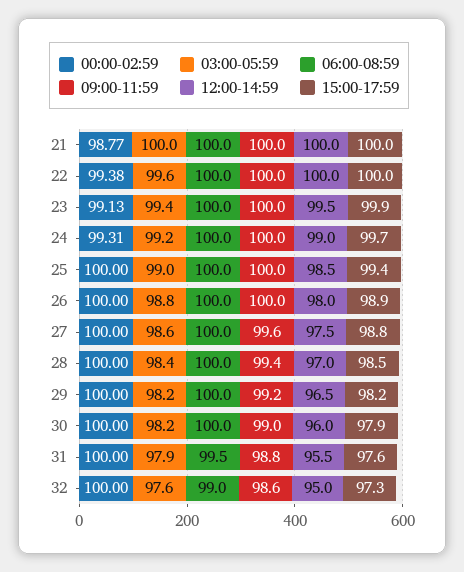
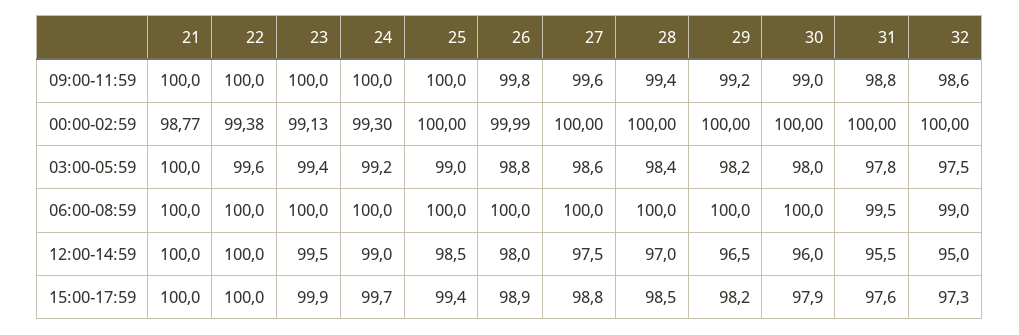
  {
    "00:00-02:59": {
      "21": 98.77,
      "22": 99.38,
      "23": 99.13,
-     "24": 99.31,
+     "24": 99.3,
      "25": 100,
-     "26": 100,
+     "26": 99.99,
      "27": 100,
      "28": 100,
      "29": 100,
      "30": 100,
      "31": 100,
      "32": 100
    },
    "03:00-05:59": {
      "21": 100,
      "22": 99.6,
      "23": 99.4,
      "24": 99.2,
      "25": 99,
      "26": 98.8,
      "27": 98.6,
      "28": 98.4,
      "29": 98.2,
-     "30": 98.2,
+     "30": 98,
-     "31": 97.9,
+     "31": 97.8,
-     "32": 97.6
+     "32": 97.5
    },
    "06:00-08:59": {
      "21": 100,
      "22": 100,
      "23": 100,
      "24": 100,
      "25": 100,
      "26": 100,
      "27": 100,
      "28": 100,
      "29": 100,
      "30": 100,
      "31": 99.5,
      "32": 99
    },
    "09:00-11:59": {
      "21": 100,
      "22": 100,
      "23": 100,
      "24": 100,
      "25": 100,
-     "26": 100,
+     "26": 99.8,
      "27": 99.6,
      "28": 99.4,
      "29": 99.2,
      "30": 99,
      "31": 98.8,
      "32": 98.6
    },
    "12:00-14:59": {
      "21": 100,
      "22": 100,
      "23": 99.5,
      "24": 99,
      "25": 98.5,
      "26": 98,
      "27": 97.5,
      "28": 97,
      "29": 96.5,
      "30": 96,
      "31": 95.5,
      "32": 95
    },
    "15:00-17:59": {
      "21": 100,
      "22": 100,
      "23": 99.9,
      "24": 99.7,
      "25": 99.4,
      "26": 98.9,
      "27": 98.8,
      "28": 98.5,
      "29": 98.2,
      "30": 97.9,
      "31": 97.6,
      "32": 97.3
    }
  }

